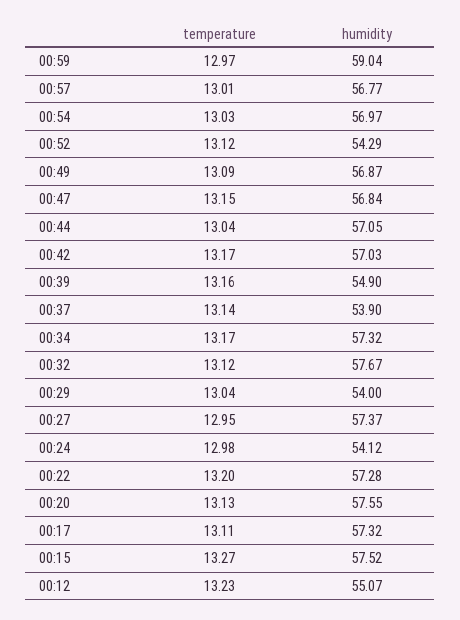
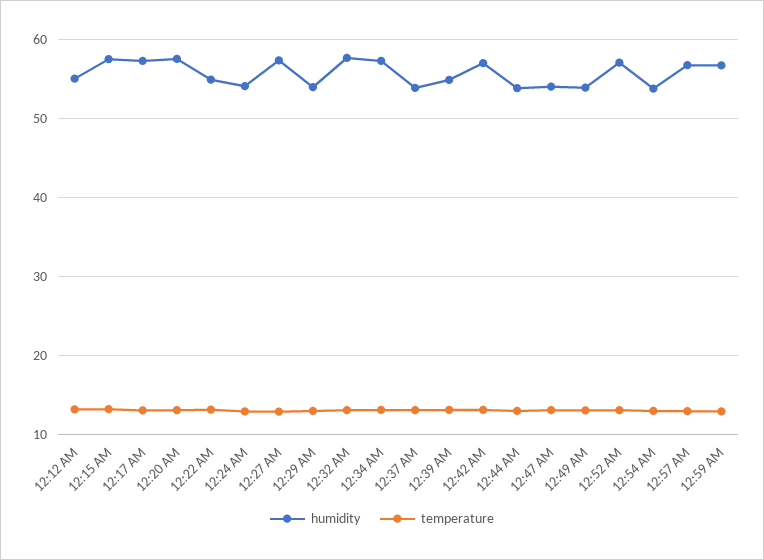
  {
    "temperature": {
      "00:59": 12.97,
      "00:57": 13.01,
      "00:54": 13.03,
      "00:52": 13.12,
      "00:49": 13.09,
      "00:47": 13.15,
      "00:44": 13.04,
      "00:42": 13.17,
      "00:39": 13.16,
      "00:37": 13.14,
      "00:34": 13.17,
      "00:32": 13.12,
      "00:29": 13.04,
      "00:27": 12.95,
      "00:24": 12.98,
      "00:22": 13.2,
      "00:20": 13.13,
      "00:17": 13.11,
      "00:15": 13.27,
      "00:12": 13.23
    },
    "humidity": {
-     "00:59": 59.04,
+     "00:59": 57,
      "00:57": 56.77,
-     "00:54": 56.97,
+     "00:54": 54,
-     "00:52": 54.29,
+     "00:52": 57,
-     "00:49": 56.87,
+     "00:49": 54,
-     "00:47": 56.84,
+     "00:47": 54,
-     "00:44": 57.05,
+     "00:44": 54,
      "00:42": 57.03,
      "00:39": 54.9,
      "00:37": 53.9,
      "00:34": 57.32,
      "00:32": 57.67,
      "00:29": 54,
      "00:27": 57.37,
      "00:24": 54.12,
-     "00:22": 57.28,
+     "00:22": 55,
      "00:20": 57.55,
      "00:17": 57.32,
      "00:15": 57.52,
      "00:12": 55.07
    }
  }

